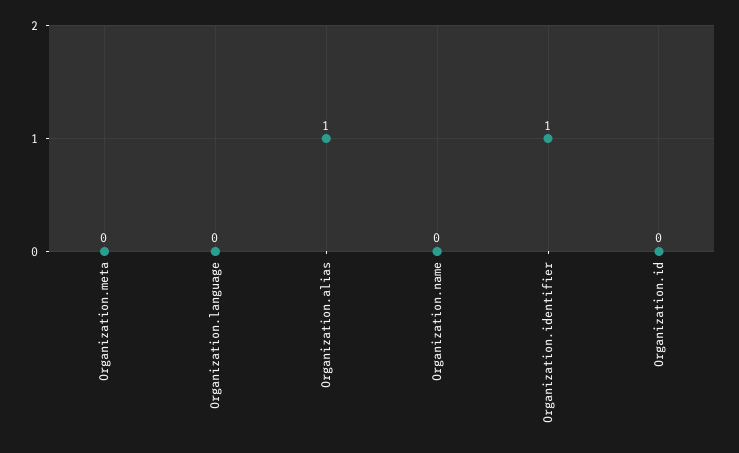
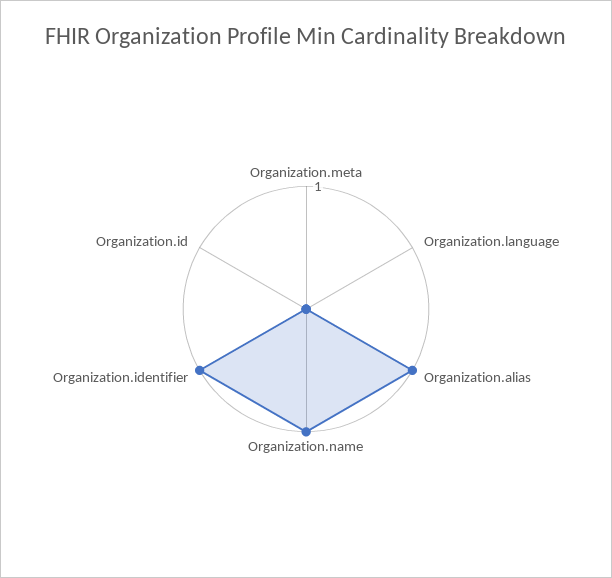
  {
    "Organization.meta": 0,
    "Organization.language": 0,
    "Organization.alias": 1,
-   "Organization.name": 0,
+   "Organization.name": 1,
    "Organization.identifier": 1,
    "Organization.id": 0
  }

